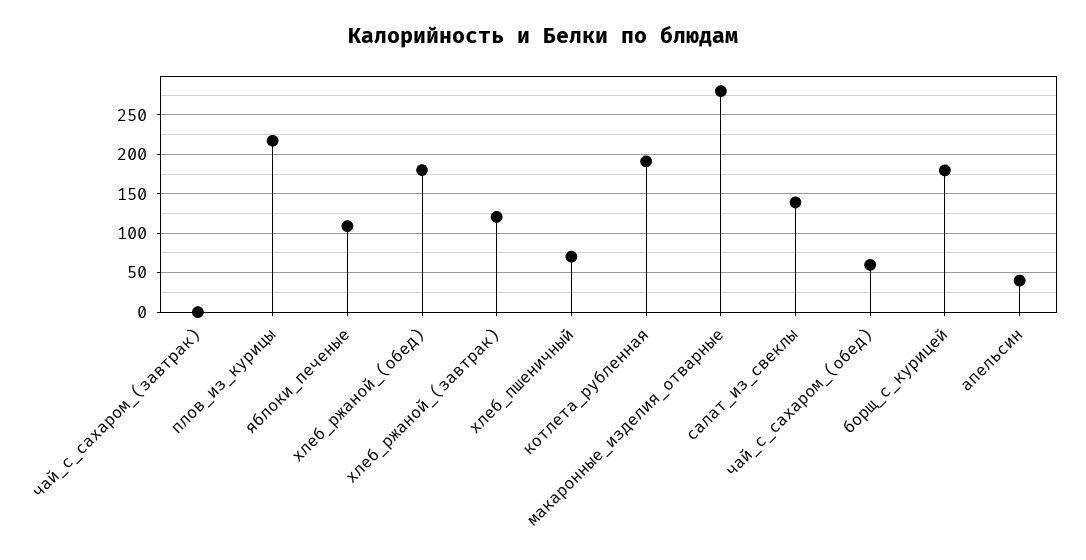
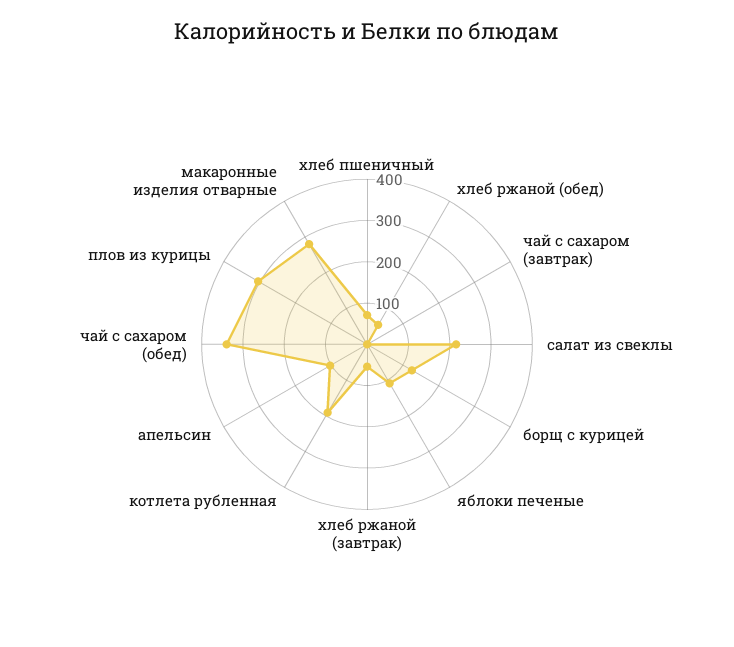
  {
    "чай_с_сахаром_(завтрак)": 0,
-   "плов_из_курицы": 220,
+   "плов_из_курицы": 300,
    "яблоки_печеные": 110,
-   "хлеб_ржаной_(обед)": 180,
+   "хлеб_ржаной_(обед)": 60,
-   "хлеб_ржаной_(завтрак)": 120,
+   "хлеб_ржаной_(завтрак)": 60,
    "хлеб_пшеничный": 70,
    "котлета_рубленная": 190,
    "макаронные_изделия_отварные": 280,
-   "салат_из_свеклы": 140,
+   "салат_из_свеклы": 220,
-   "чай_с_сахаром_(обед)": 60,
+   "чай_с_сахаром_(обед)": 340,
-   "борщ_с_курицей": 180,
+   "борщ_с_курицей": 120,
-   "апельсин": 40
+   "апельсин": 100
  }

